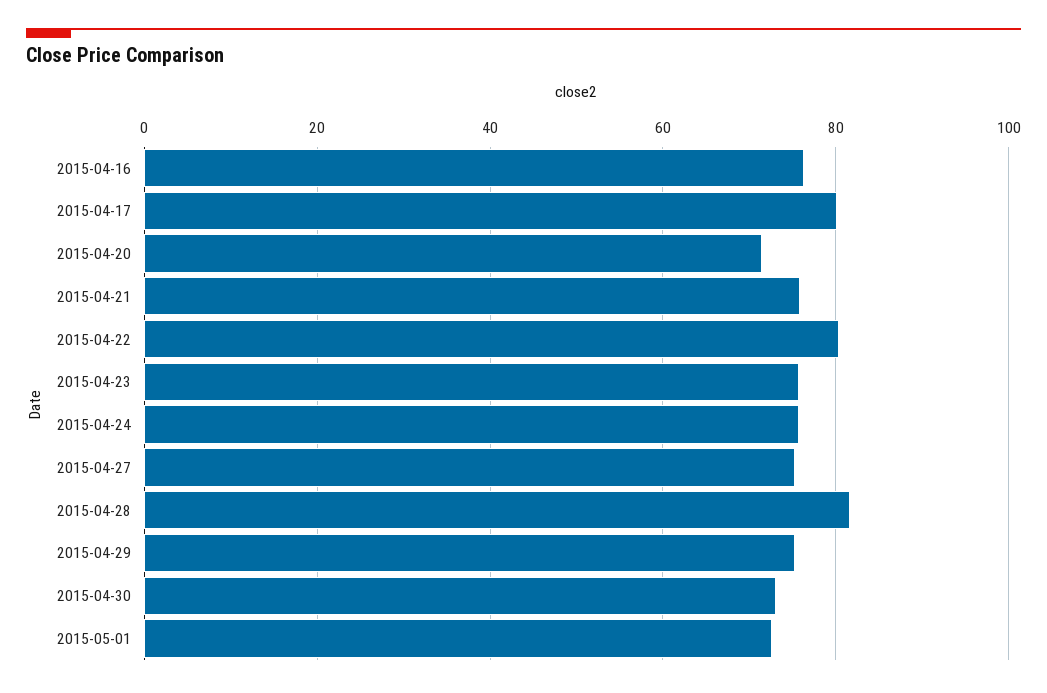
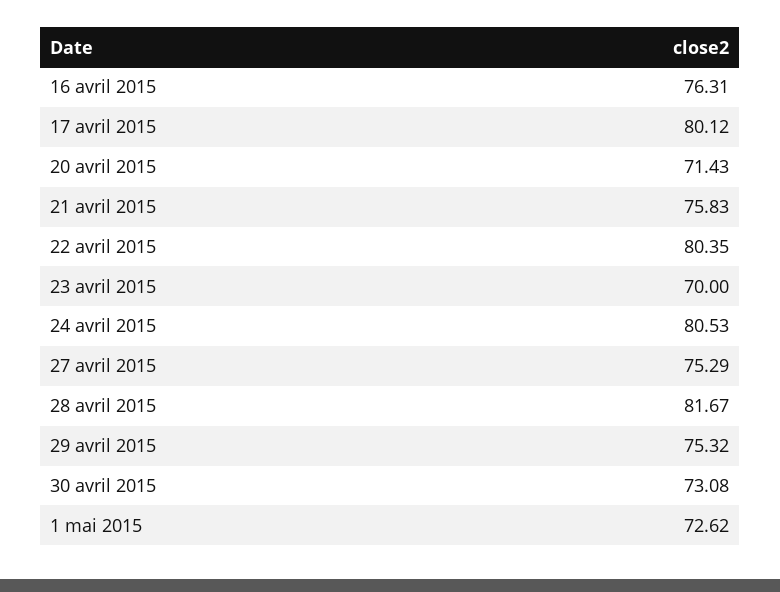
  {
    "2015-04-16": 76.31,
    "2015-04-17": 80.12,
    "2015-04-20": 71.43,
    "2015-04-21": 75.83,
    "2015-04-22": 80.35,
-   "2015-04-23": 76,
+   "2015-04-23": 70,
-   "2015-04-24": 76,
+   "2015-04-24": 80.53,
    "2015-04-27": 75.29,
    "2015-04-28": 81.67,
    "2015-04-29": 75.32,
    "2015-04-30": 73.08,
    "2015-05-01": 72.62
  }

